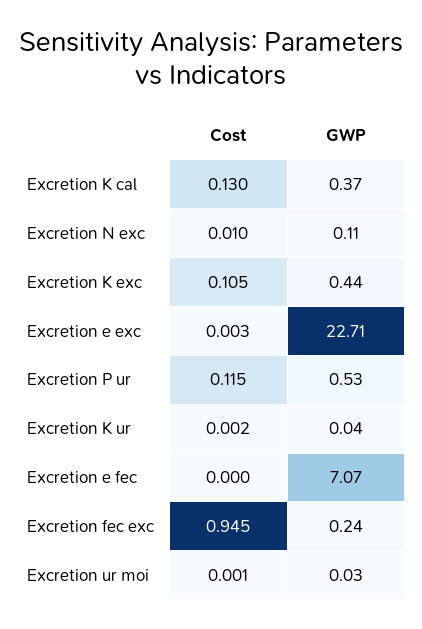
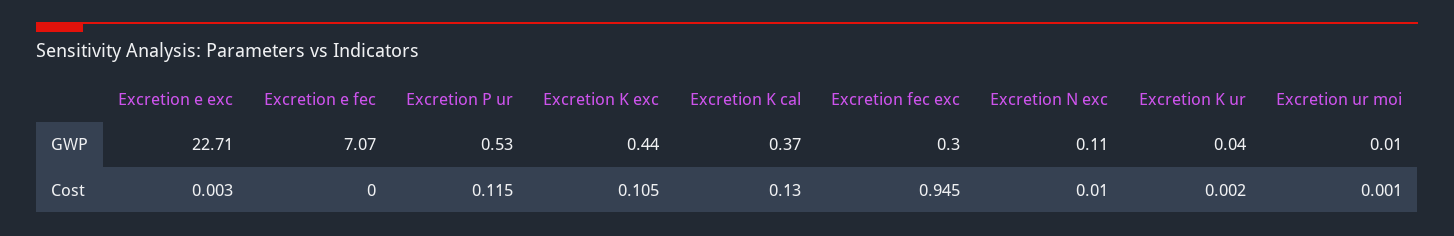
  {
    "Cost": {
      "Excretion K cal": 0.13,
      "Excretion N exc": 0.01,
      "Excretion K exc": 0.105,
      "Excretion e exc": 0.003,
      "Excretion P ur": 0.115,
      "Excretion K ur": 0.002,
      "Excretion e fec": 0,
      "Excretion fec exc": 0.945,
      "Excretion ur moi": 0.001
    },
    "GWP": {
      "Excretion K cal": 0.37,
      "Excretion N exc": 0.11,
      "Excretion K exc": 0.44,
      "Excretion e exc": 22.71,
      "Excretion P ur": 0.53,
      "Excretion K ur": 0.04,
      "Excretion e fec": 7.07,
-     "Excretion fec exc": 0.24,
+     "Excretion fec exc": 0.3,
-     "Excretion ur moi": 0.03
+     "Excretion ur moi": 0.01
    }
  }

